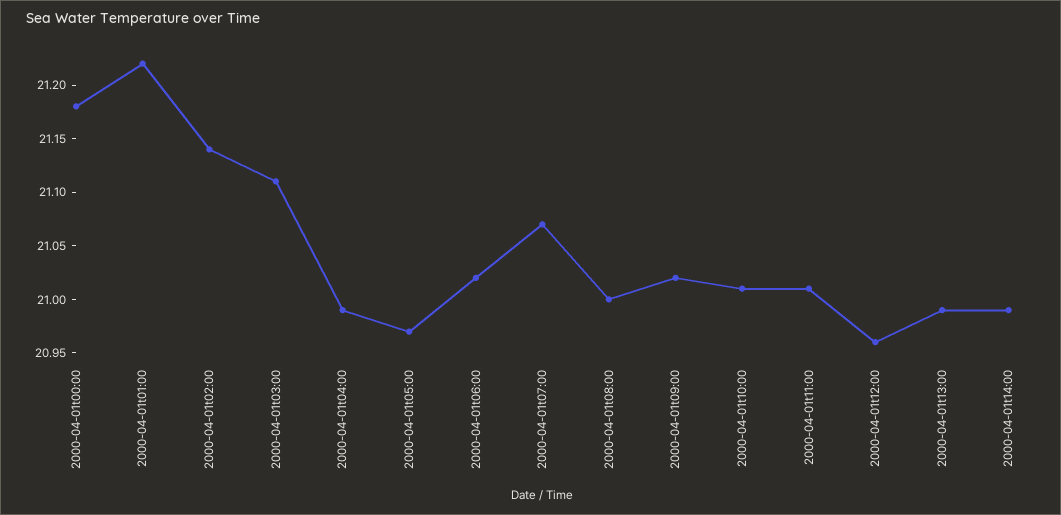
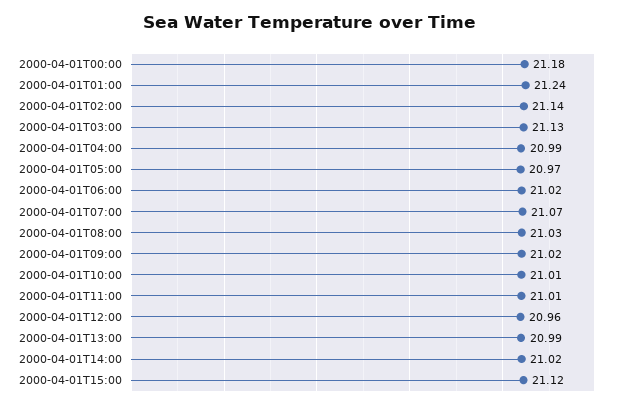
  {
    "2000-04-01t00:00": 21.18,
-   "2000-04-01t01:00": 21.22,
+   "2000-04-01t01:00": 21.24,
    "2000-04-01t02:00": 21.14,
-   "2000-04-01t03:00": 21.11,
+   "2000-04-01t03:00": 21.13,
    "2000-04-01t04:00": 20.99,
    "2000-04-01t05:00": 20.97,
    "2000-04-01t06:00": 21.02,
    "2000-04-01t07:00": 21.07,
-   "2000-04-01t08:00": 21,
+   "2000-04-01t08:00": 21.03,
    "2000-04-01t09:00": 21.02,
    "2000-04-01t10:00": 21.01,
    "2000-04-01t11:00": 21.01,
    "2000-04-01t12:00": 20.96,
    "2000-04-01t13:00": 20.99,
-   "2000-04-01t14:00": 20.99
+   "2000-04-01t14:00": 21.02,
+   "2000-04-01T15:00": 21.12
  }

